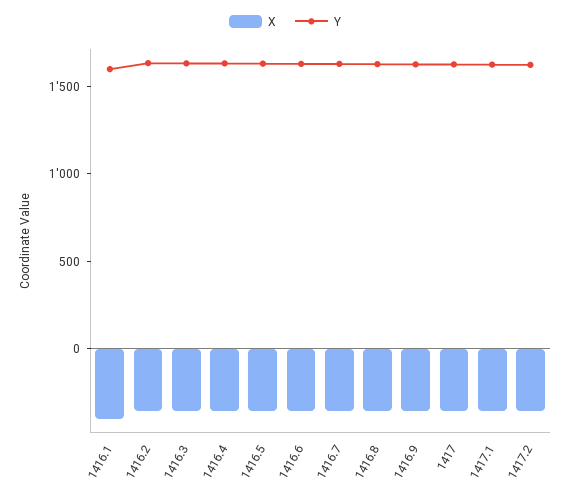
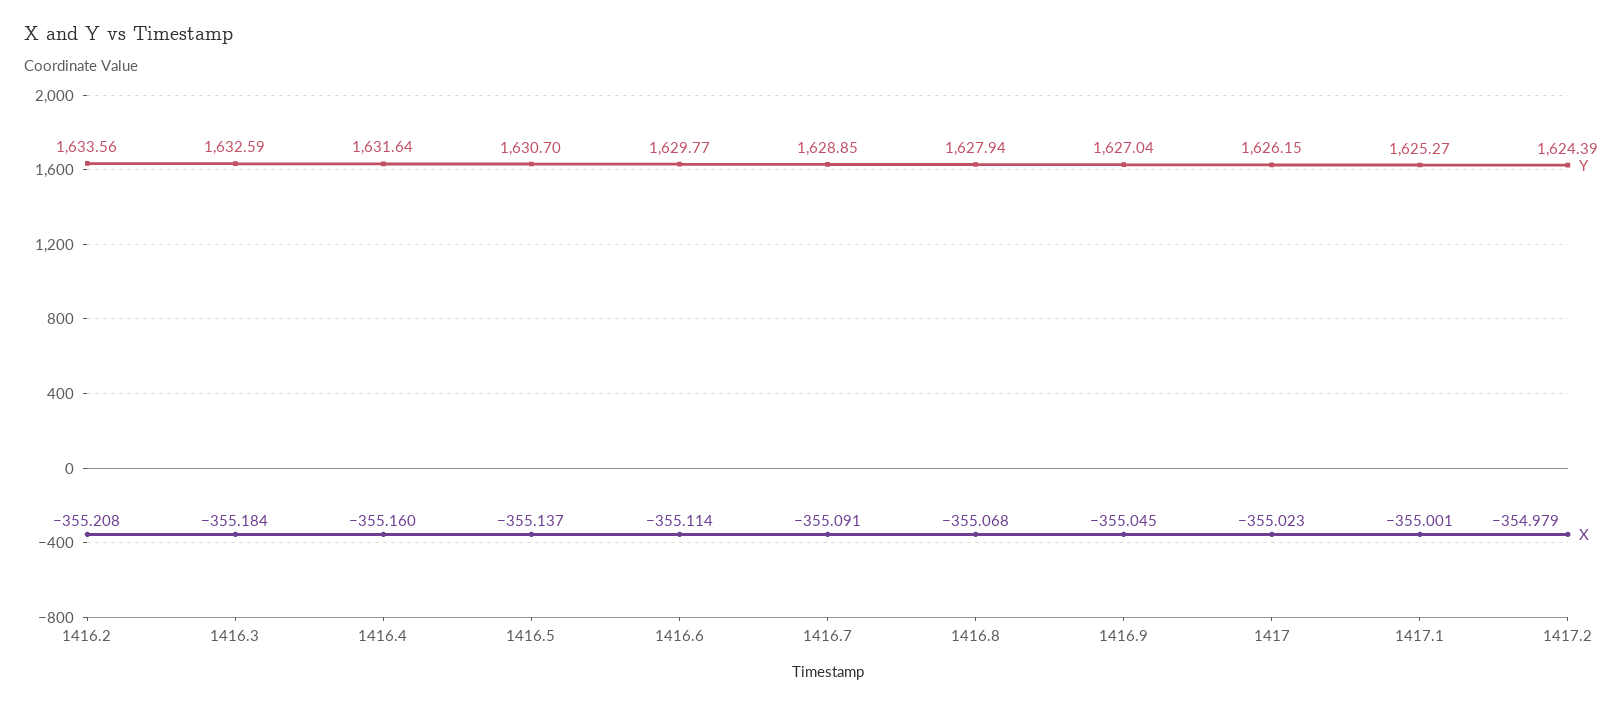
  {
    "X": {
-     "1416.1": -400,
      "1416.2": -355.208,
      "1416.3": -355.184,
      "1416.4": -355.16,
      "1416.5": -355.137,
      "1416.6": -355.114,
      "1416.7": -355.091,
      "1416.8": -355.068,
      "1416.9": -355.045,
      "1417": -355.023,
      "1417.1": -355.001,
      "1417.2": -354.979
    },
    "Y": {
-     "1416.1": 1600,
      "1416.2": 1633.56,
      "1416.3": 1632.59,
      "1416.4": 1631.64,
      "1416.5": 1630.7,
      "1416.6": 1629.77,
      "1416.7": 1628.85,
      "1416.8": 1627.94,
      "1416.9": 1627.04,
      "1417": 1626.15,
      "1417.1": 1625.27,
      "1417.2": 1624.39
    }
  }

